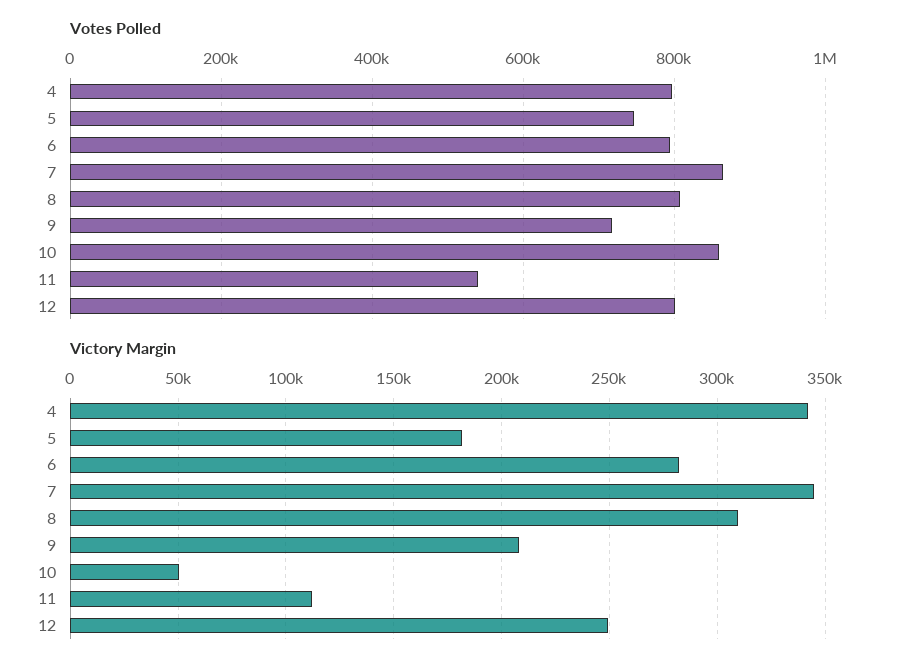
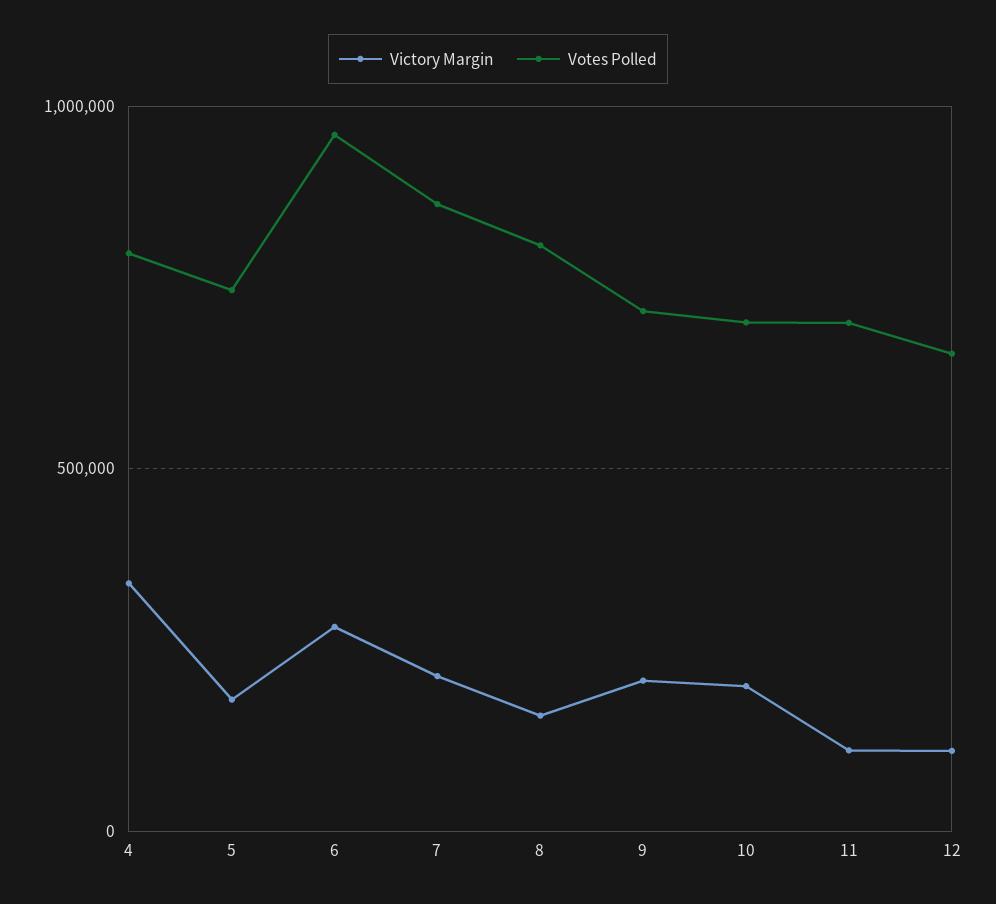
  {
    "Votes Polled": {
      "4": 800000,
      "5": 740000,
-     "6": 800000,
+     "6": 950000,
      "7": 860000,
      "8": 800000,
      "9": 720000,
-     "10": 860000,
+     "10": 700000,
-     "11": 540000,
+     "11": 700000,
-     "12": 800000
+     "12": 650000
    },
    "Victory Margin": {
      "4": 340000,
      "5": 180000,
      "6": 280000,
-     "7": 345000,
+     "7": 200000,
-     "8": 310000,
+     "8": 150000,
      "9": 210000,
-     "10": 50000,
+     "10": 200000,
      "11": 110000,
-     "12": 250000
+     "12": 100000
    }
  }

